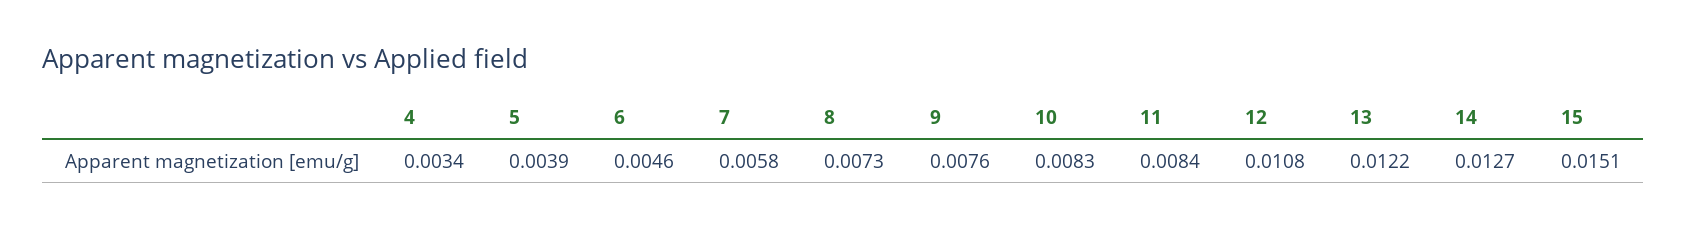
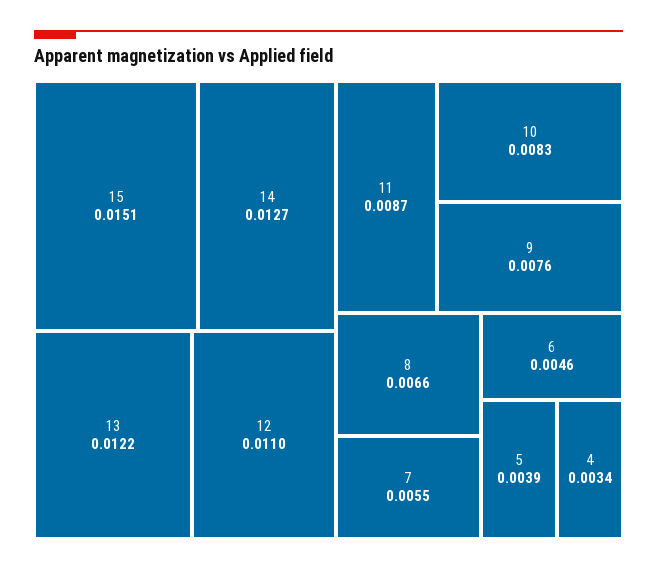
  {
    "4": 0.0034,
    "5": 0.0039,
    "6": 0.0046,
-   "7": 0.0058,
+   "7": 0.0055,
-   "8": 0.0073,
+   "8": 0.0066,
    "9": 0.0076,
    "10": 0.0083,
-   "11": 0.0084,
+   "11": 0.0087,
-   "12": 0.0108,
+   "12": 0.011,
    "13": 0.0122,
    "14": 0.0127,
    "15": 0.0151
  }

